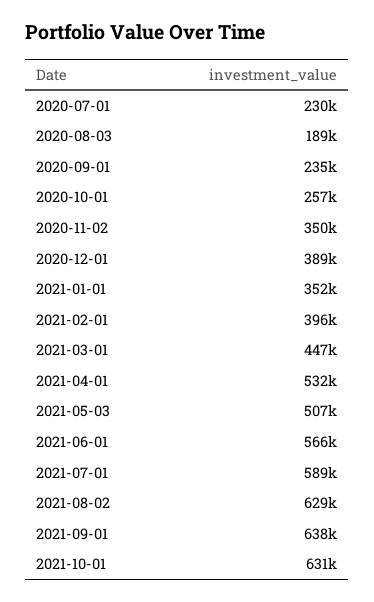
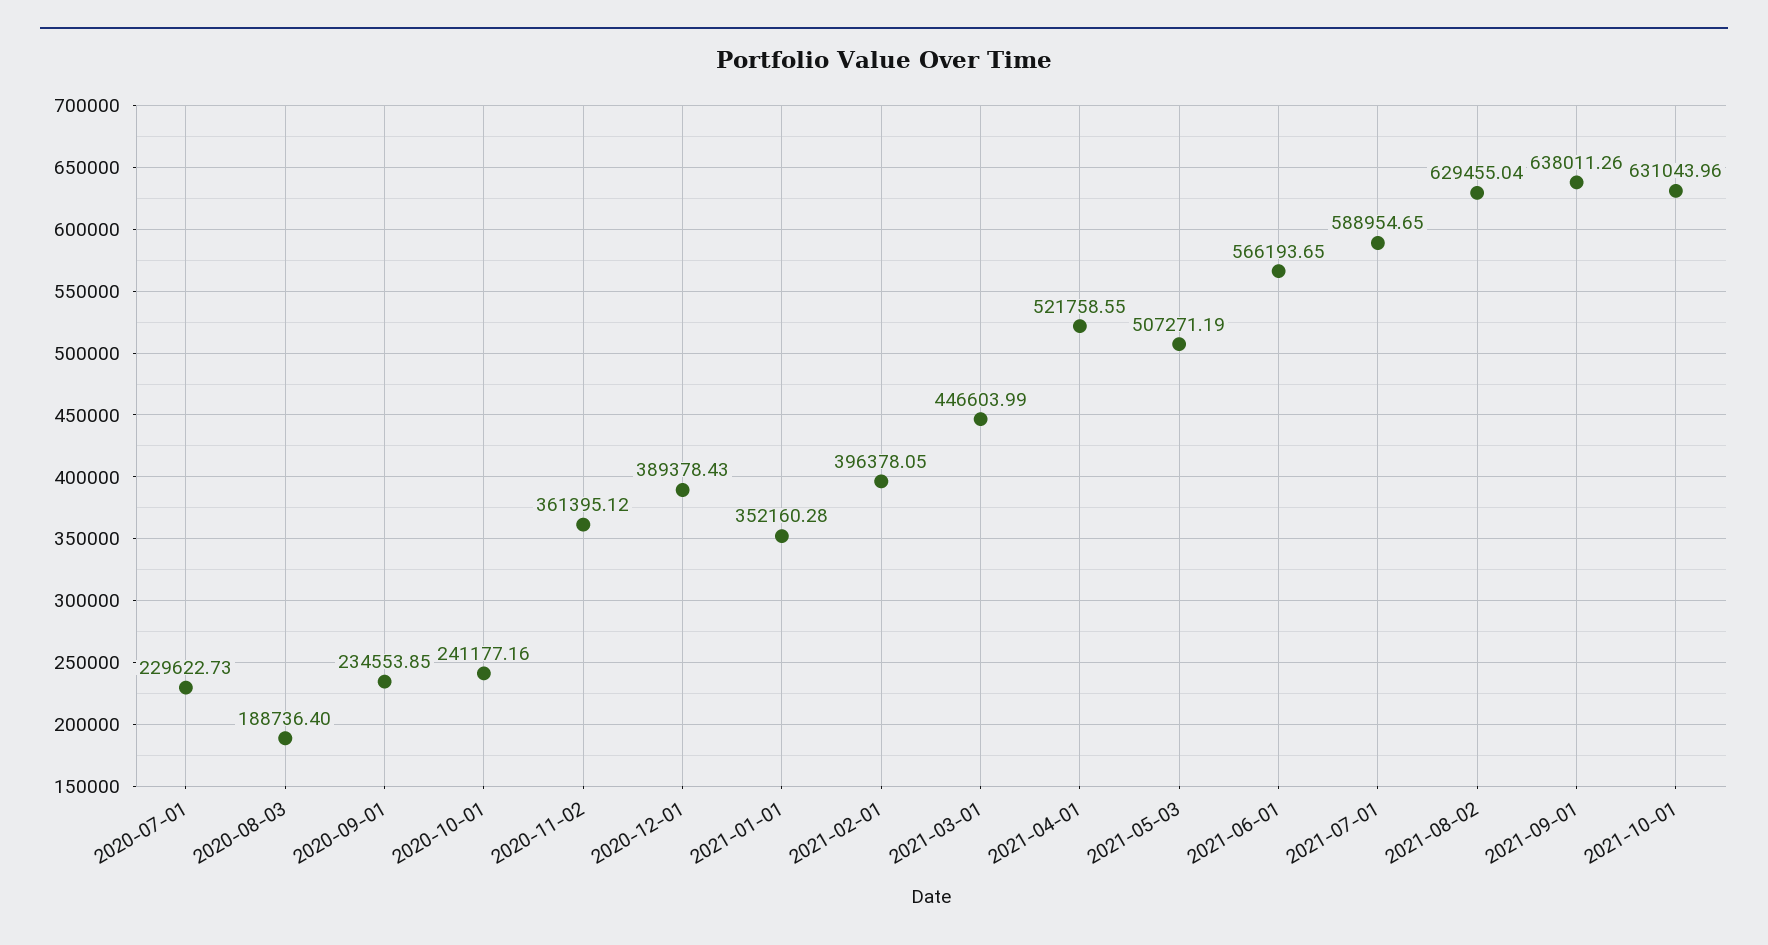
  {
    "2020-07-01": 229622.73,
    "2020-08-03": 188736.4,
    "2020-09-01": 234553.85,
-   "2020-10-01": 257000,
+   "2020-10-01": 241177.16,
-   "2020-11-02": 350000,
+   "2020-11-02": 361395.12,
    "2020-12-01": 389378.43,
    "2021-01-01": 352160.28,
    "2021-02-01": 396378.05,
    "2021-03-01": 446603.99,
-   "2021-04-01": 532000,
+   "2021-04-01": 521758.55,
    "2021-05-03": 507271.19,
    "2021-06-01": 566193.65,
    "2021-07-01": 588954.65,
    "2021-08-02": 629455.04,
    "2021-09-01": 638011.26,
    "2021-10-01": 631043.96
  }

